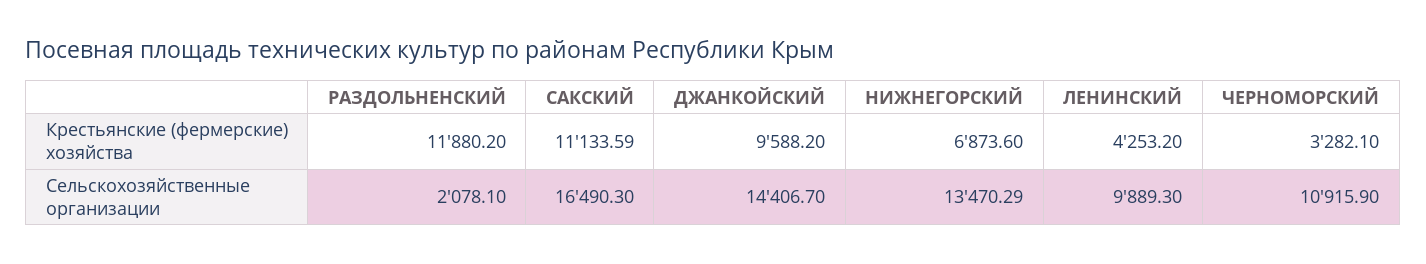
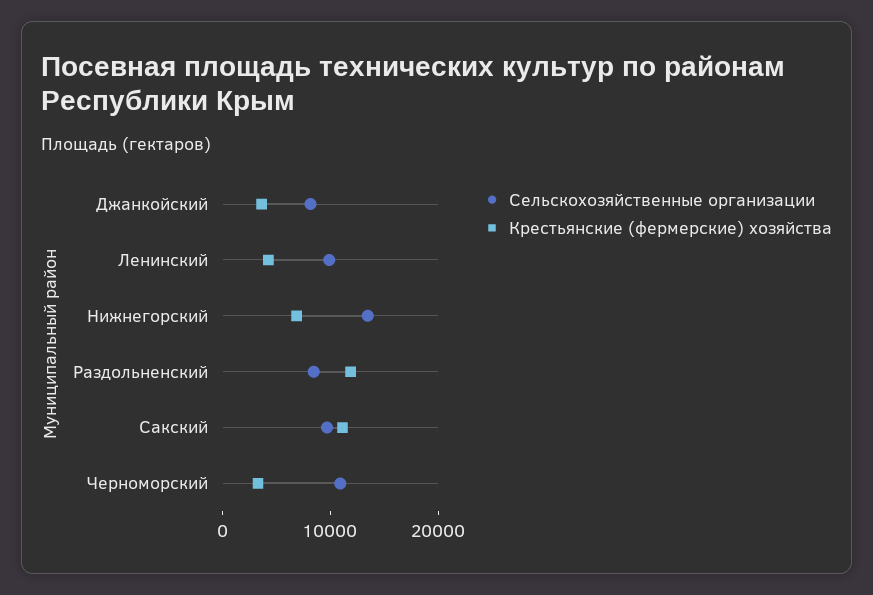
  {
    "Крестьянские (фермерские) хозяйства": {
      "РАЗДОЛЬНЕНСКИЙ": 11880.2,
      "САКСКИЙ": 11133.59,
-     "ДЖАНКОЙСКИЙ": 9588.2,
+     "ДЖАНКОЙСКИЙ": 4000,
      "НИЖНЕГОРСКИЙ": 6873.6,
      "ЛЕНИНСКИЙ": 4253.2,
      "ЧЕРНОМОРСКИЙ": 3282.1
    },
    "Сельскохозяйственные организации": {
-     "РАЗДОЛЬНЕНСКИЙ": 2078.1,
+     "РАЗДОЛЬНЕНСКИЙ": 8000,
-     "САКСКИЙ": 16490.3,
+     "САКСКИЙ": 10000,
-     "ДЖАНКОЙСКИЙ": 14406.7,
+     "ДЖАНКОЙСКИЙ": 8000,
      "НИЖНЕГОРСКИЙ": 13470.29,
      "ЛЕНИНСКИЙ": 9889.3,
      "ЧЕРНОМОРСКИЙ": 10915.9
    }
  }

